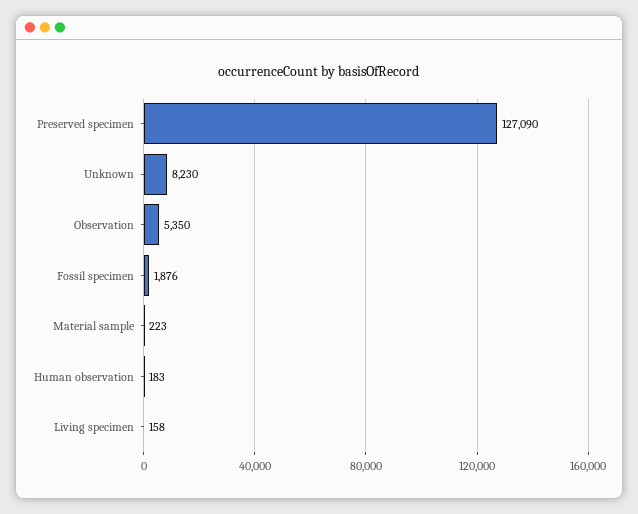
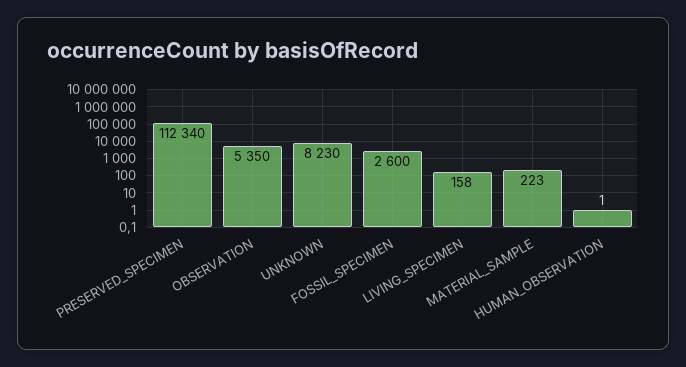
  {
-   "Preserved specimen": 127090,
+   "Preserved specimen": 112340,
    "Unknown": 8230,
    "Observation": 5350,
-   "Fossil specimen": 1876,
+   "Fossil specimen": 2600,
    "Material sample": 223,
-   "Human observation": 183,
+   "Human observation": 1,
    "Living specimen": 158
  }

